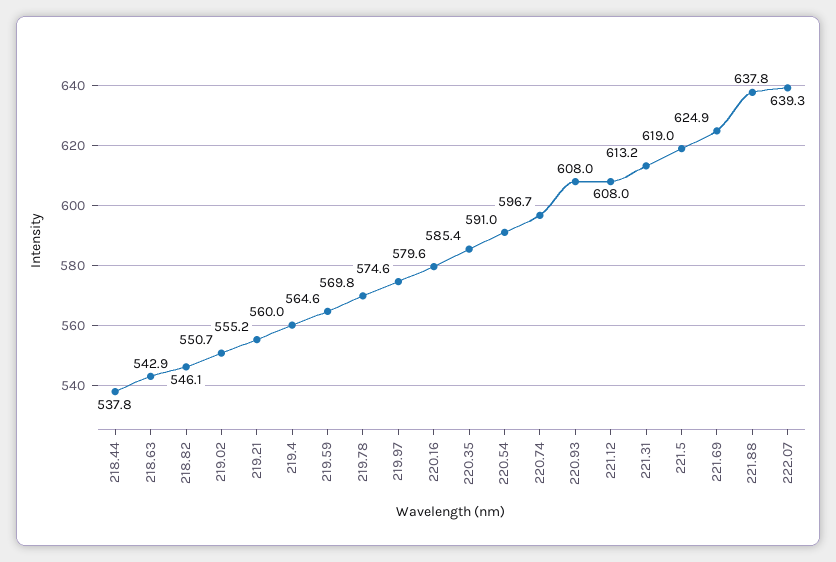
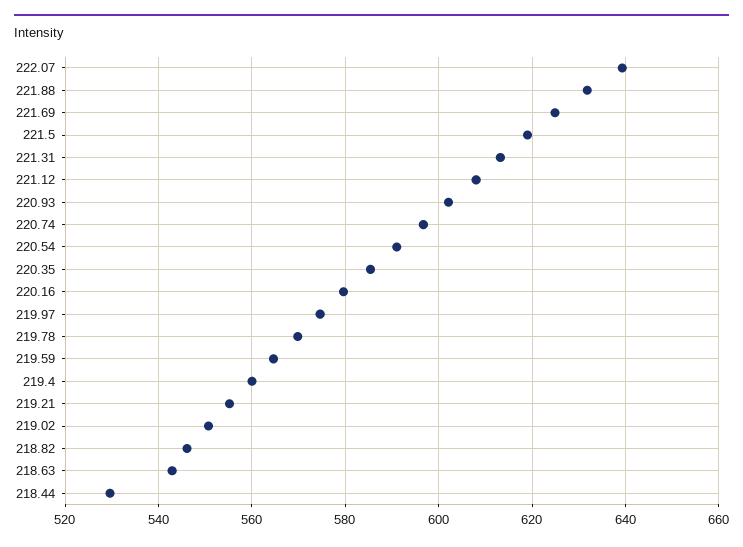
  {
-   "218.44": 537.8,
+   "218.44": 530,
    "218.63": 542.9,
    "218.82": 546.1,
    "219.02": 550.7,
    "219.21": 555.2,
    "219.4": 560,
    "219.59": 564.6,
    "219.78": 569.8,
    "219.97": 574.6,
    "220.16": 579.6,
    "220.35": 585.4,
    "220.54": 591,
    "220.74": 596.7,
-   "220.93": 608,
+   "220.93": 602,
    "221.12": 608,
    "221.31": 613.2,
    "221.5": 619,
    "221.69": 624.9,
-   "221.88": 637.8,
+   "221.88": 632,
    "222.07": 639.3
  }

